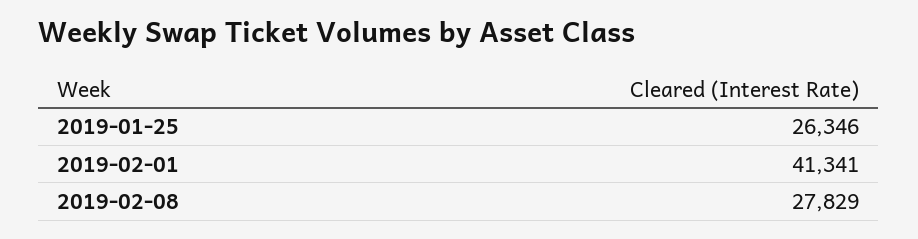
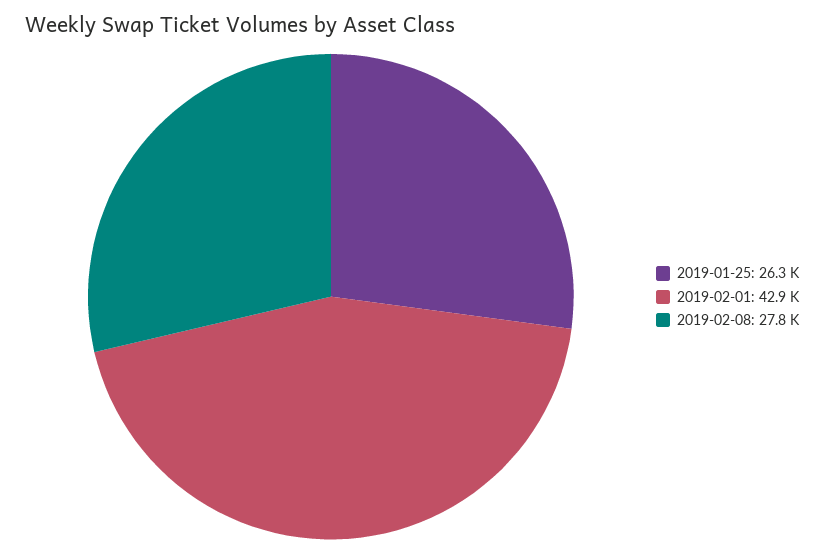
  {
    "2019-01-25": 26346,
-   "2019-02-01": 41341,
+   "2019-02-01": 42900,
    "2019-02-08": 27829
  }

